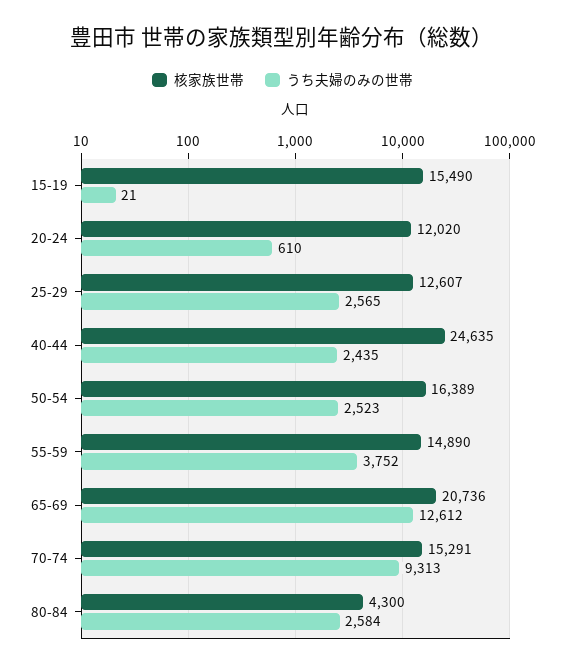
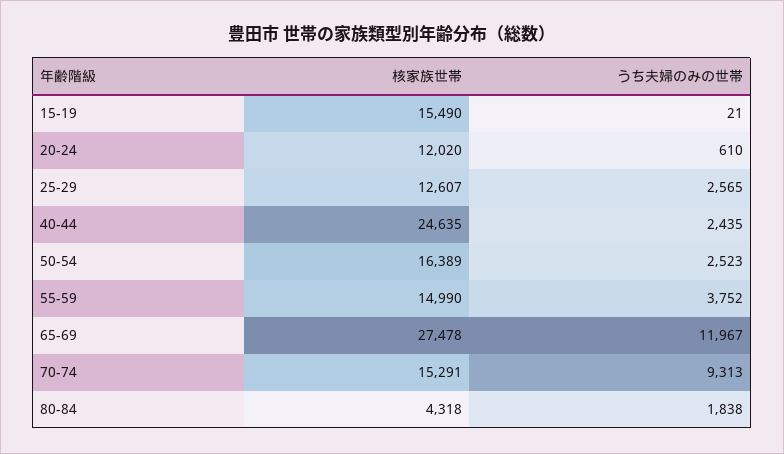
  {
    "核家族世帯": {
      "15-19": 15490,
      "20-24": 12020,
      "25-29": 12607,
      "40-44": 24635,
      "50-54": 16389,
-     "55-59": 14890,
+     "55-59": 14990,
-     "65-69": 20736,
+     "65-69": 27478,
      "70-74": 15291,
-     "80-84": 4300
+     "80-84": 4318
    },
    "うち夫婦のみの世帯": {
      "15-19": 21,
      "20-24": 610,
      "25-29": 2565,
      "40-44": 2435,
      "50-54": 2523,
      "55-59": 3752,
-     "65-69": 12612,
+     "65-69": 11967,
      "70-74": 9313,
-     "80-84": 2584
+     "80-84": 1838
    }
  }

